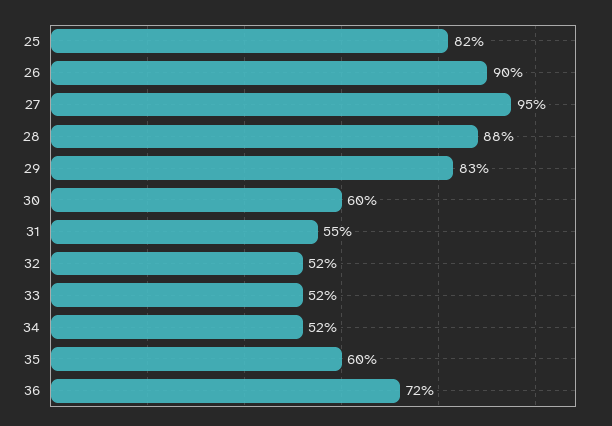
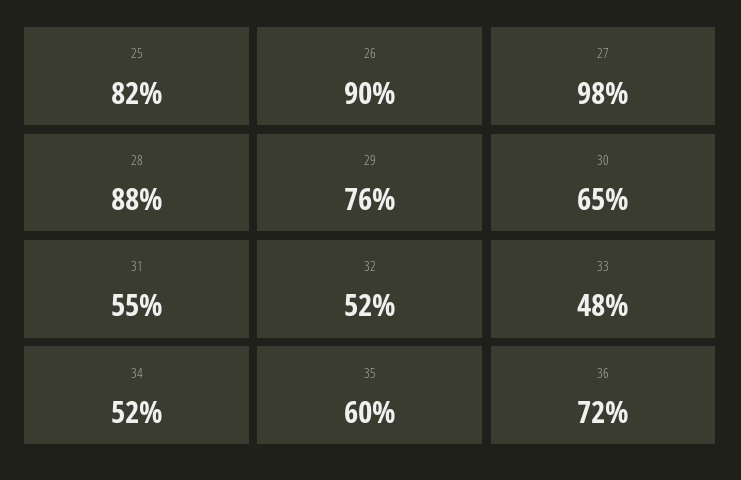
  {
    "25": 82,
    "26": 90,
-   "27": 95,
+   "27": 98,
    "28": 88,
-   "29": 83,
+   "29": 76,
-   "30": 60,
+   "30": 65,
    "31": 55,
    "32": 52,
-   "33": 52,
+   "33": 48,
    "34": 52,
    "35": 60,
    "36": 72
  }

